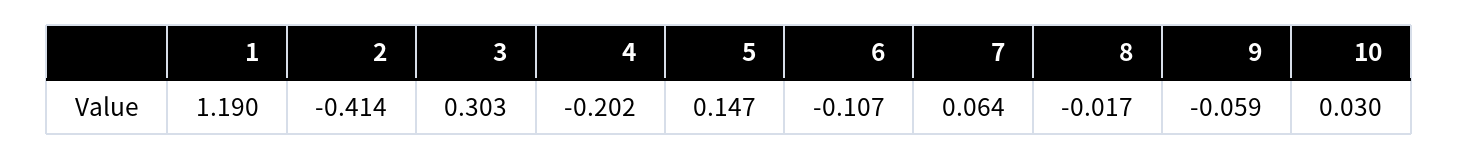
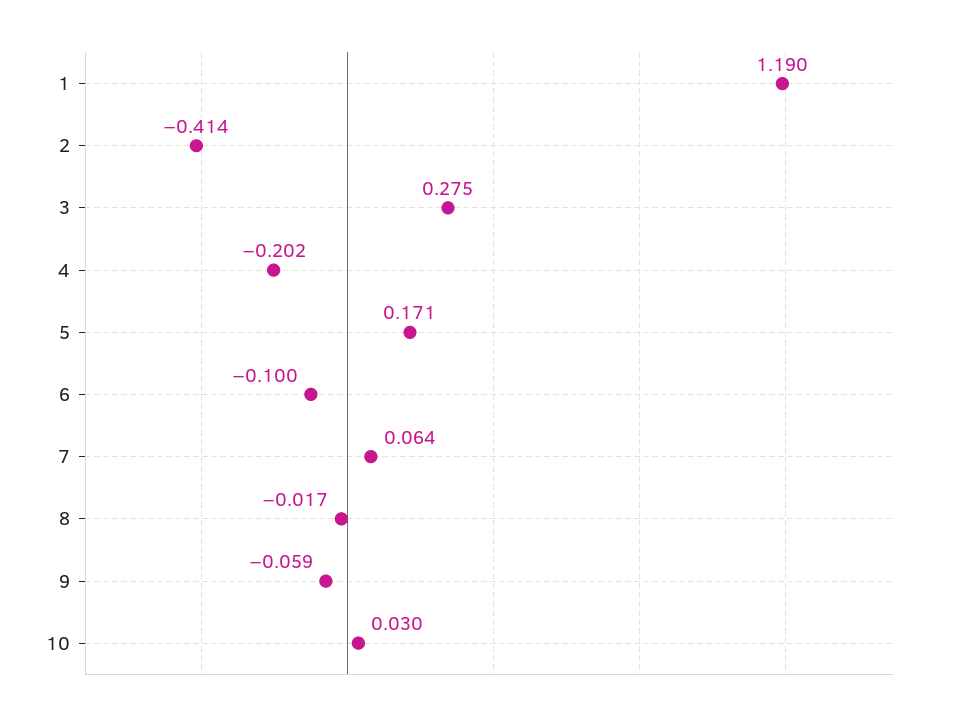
  {
    "1": 1.19,
    "2": -0.414,
-   "3": 0.303,
+   "3": 0.275,
    "4": -0.202,
-   "5": 0.147,
+   "5": 0.171,
-   "6": -0.107,
+   "6": -0.1,
    "7": 0.064,
    "8": -0.017,
    "9": -0.059,
    "10": 0.03
  }

